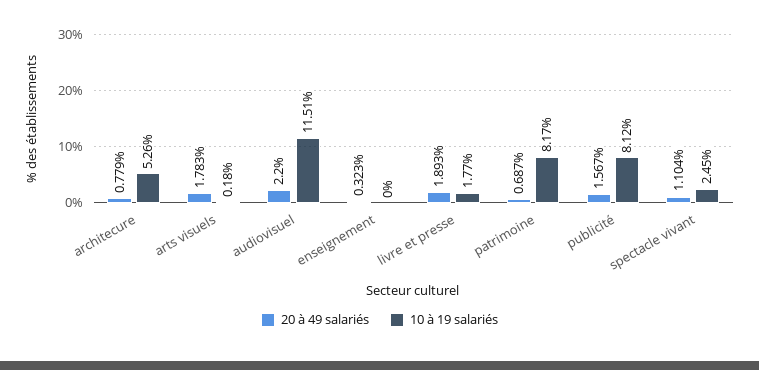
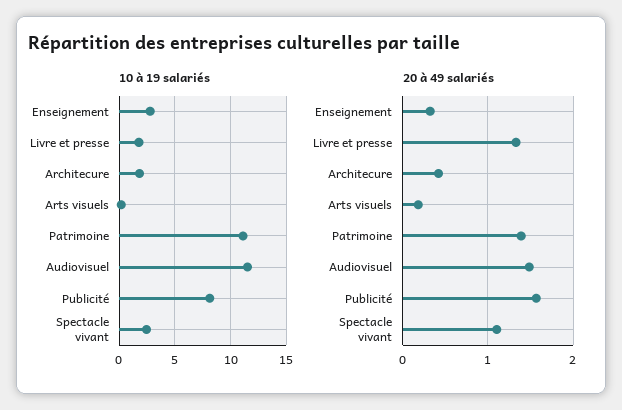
  {
    "20 à 49 salariés": {
-     "architecure": 0.779,
+     "architecure": 0.4,
-     "arts visuels": 1.783,
+     "arts visuels": 0.2,
-     "audiovisuel": 2.2,
+     "audiovisuel": 1.5,
      "enseignement": 0.323,
-     "livre et presse": 1.893,
+     "livre et presse": 1.3,
-     "patrimoine": 0.687,
+     "patrimoine": 1.4,
      "publicité": 1.567,
      "spectacle vivant": 1.104
    },
    "10 à 19 salariés": {
-     "architecure": 5.26,
+     "architecure": 2,
      "arts visuels": 0.18,
      "audiovisuel": 11.51,
-     "enseignement": 0,
+     "enseignement": 3,
      "livre et presse": 1.77,
-     "patrimoine": 8.17,
+     "patrimoine": 11,
      "publicité": 8.12,
      "spectacle vivant": 2.45
    }
  }

